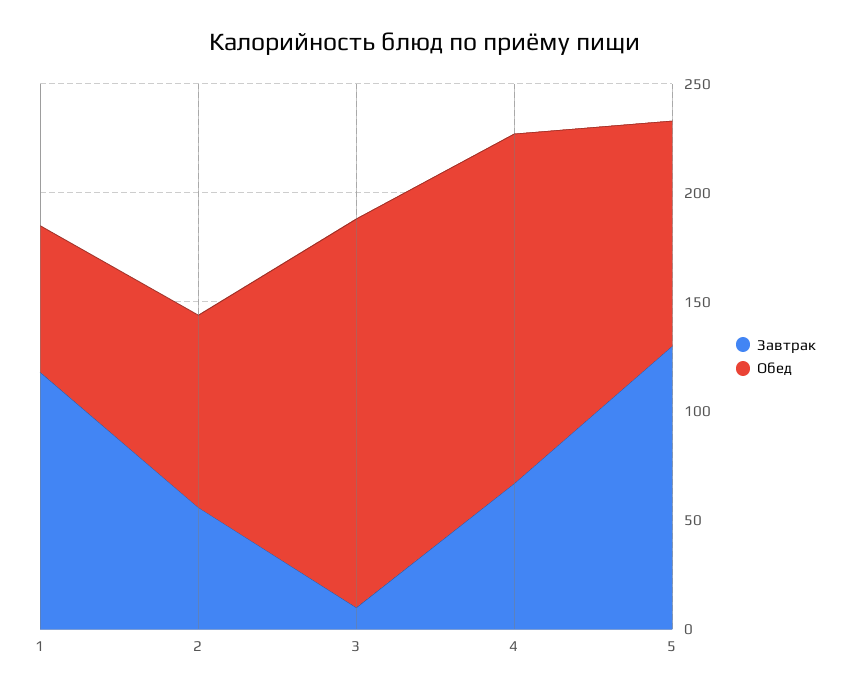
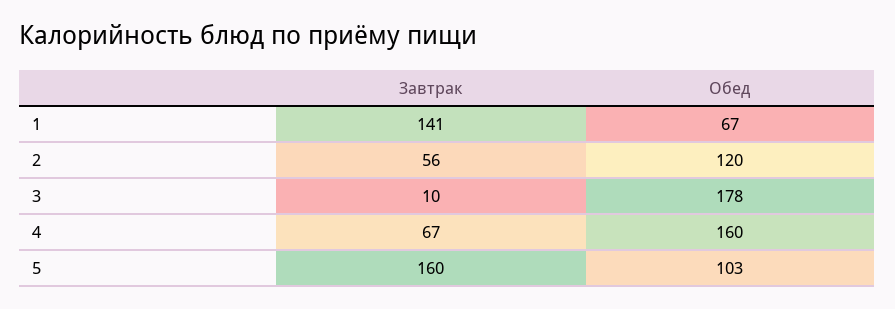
  {
    "Завтрак": {
-     "1": 120,
+     "1": 141,
      "2": 56,
      "3": 10,
      "4": 67,
-     "5": 130
+     "5": 160
    },
    "Обед": {
      "1": 67,
-     "2": 90,
+     "2": 120,
      "3": 178,
      "4": 160,
      "5": 103
    }
  }

